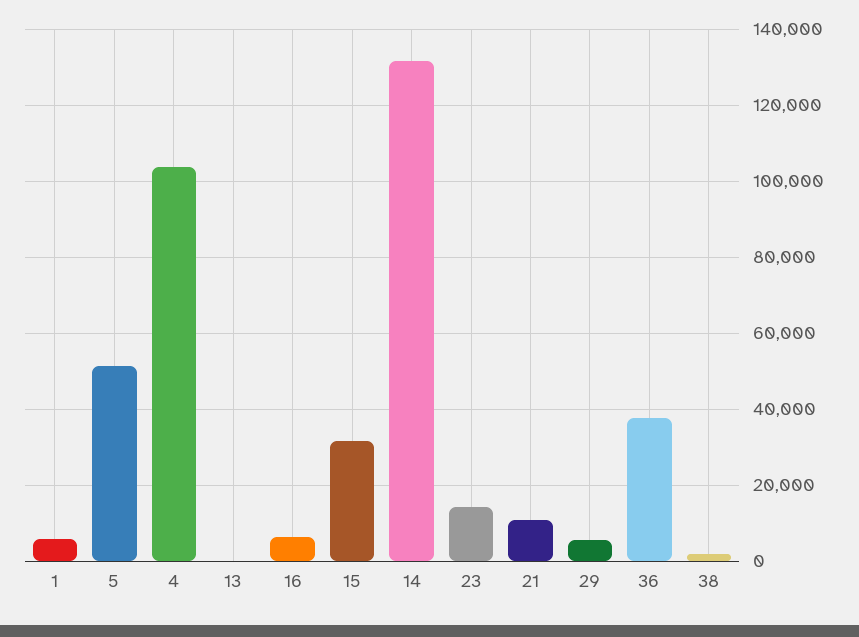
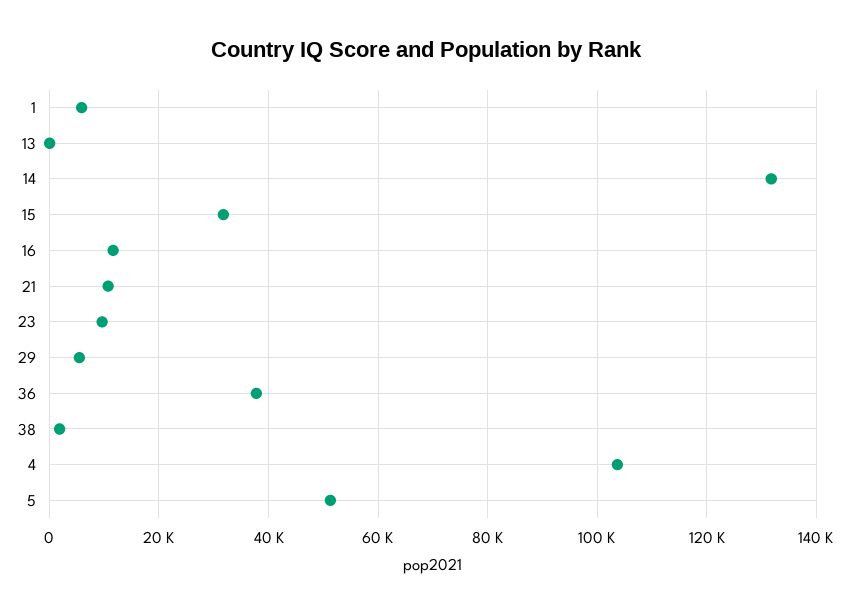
  {
    "1": 6000,
    "5": 52000,
    "4": 104000,
    "13": 0,
-   "16": 6000,
+   "16": 12000,
    "15": 32000,
    "14": 132000,
-   "23": 14000,
+   "23": 10000,
    "21": 10000,
    "29": 6000,
    "36": 38000,
    "38": 2000
  }

